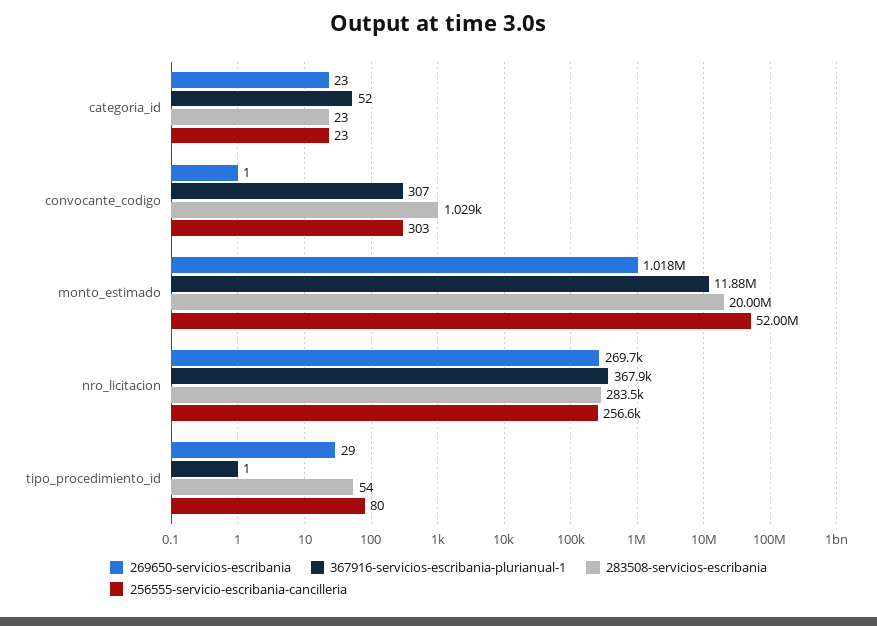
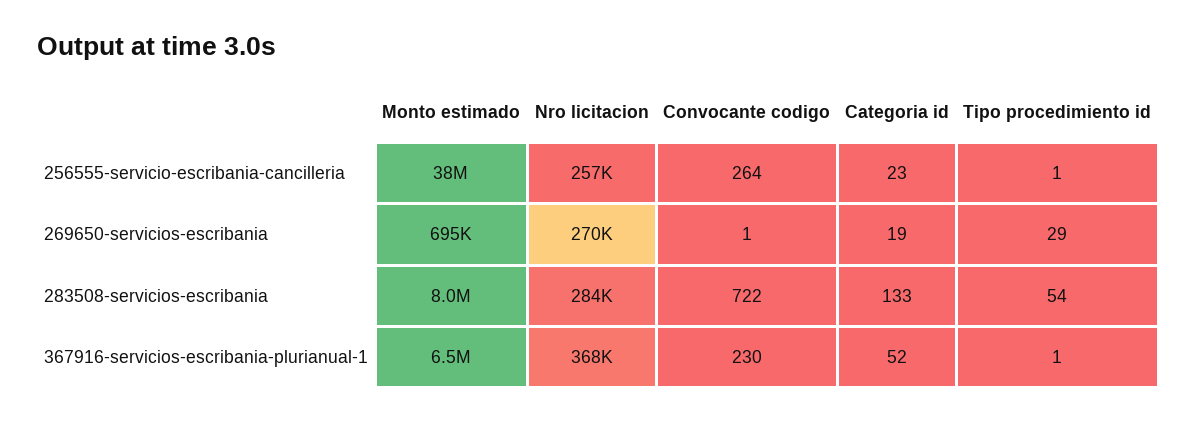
  {
    "269650-servicios-escribania": {
-     "categoria_id": 23,
+     "categoria_id": 19,
      "convocante_codigo": 1,
-     "monto_estimado": 1018000,
+     "monto_estimado": 695000,
      "nro_licitacion": 269700,
      "tipo_procedimiento_id": 29
    },
    "367916-servicios-escribania-plurianual-1": {
      "categoria_id": 52,
-     "convocante_codigo": 307,
+     "convocante_codigo": 230,
-     "monto_estimado": 11880000,
+     "monto_estimado": 6500000,
      "nro_licitacion": 367900,
      "tipo_procedimiento_id": 1
    },
    "283508-servicios-escribania": {
-     "categoria_id": 23,
+     "categoria_id": 133,
-     "convocante_codigo": 1029,
+     "convocante_codigo": 722,
-     "monto_estimado": 20000000,
+     "monto_estimado": 8000000,
      "nro_licitacion": 283500,
      "tipo_procedimiento_id": 54
    },
    "256555-servicio-escribania-cancilleria": {
      "categoria_id": 23,
-     "convocante_codigo": 303,
+     "convocante_codigo": 264,
-     "monto_estimado": 52000000,
+     "monto_estimado": 38000000,
      "nro_licitacion": 256600,
-     "tipo_procedimiento_id": 80
+     "tipo_procedimiento_id": 1
    }
  }

